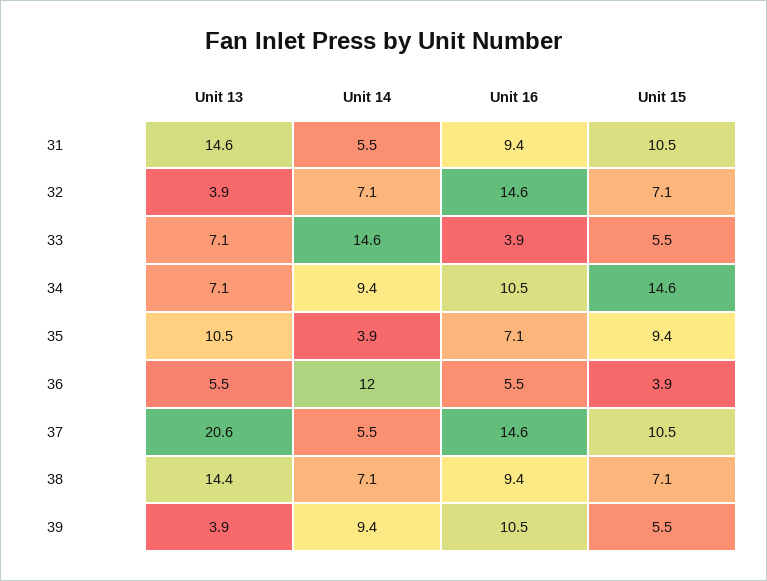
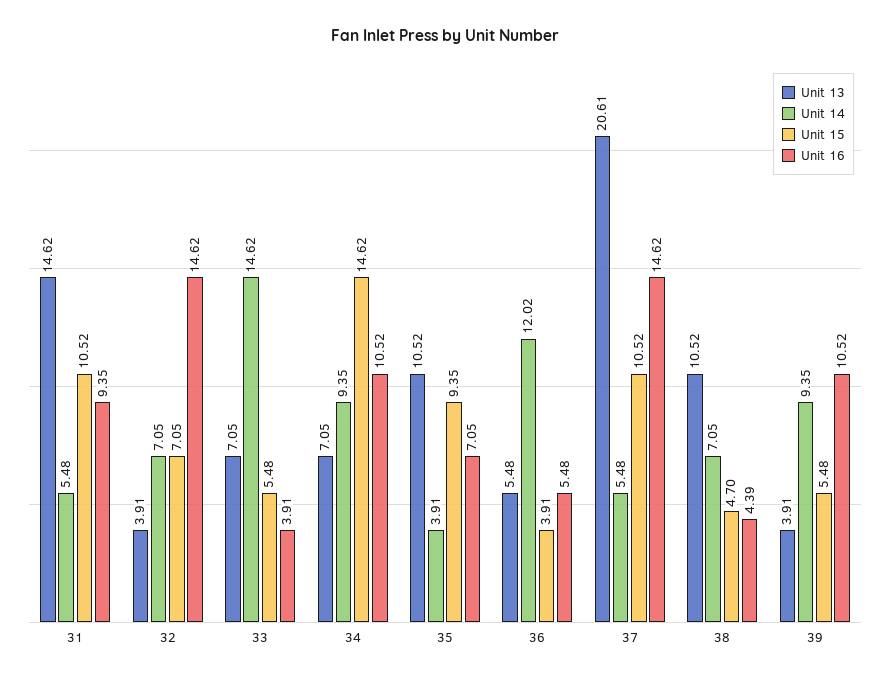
  {
    "Unit 13": {
      "31": 14.62,
      "32": 3.91,
      "33": 7.05,
      "34": 7.05,
      "35": 10.52,
      "36": 5.48,
      "37": 20.61,
-     "38": 14.4,
+     "38": 10.52,
      "39": 3.91
    },
    "Unit 14": {
      "31": 5.48,
      "32": 7.05,
      "33": 14.62,
      "34": 9.35,
      "35": 3.91,
      "36": 12.02,
      "37": 5.48,
      "38": 7.05,
      "39": 9.35
    },
    "Unit 16": {
      "31": 9.35,
      "32": 14.62,
      "33": 3.91,
      "34": 10.52,
      "35": 7.05,
      "36": 5.48,
      "37": 14.62,
-     "38": 9.4,
+     "38": 4.39,
      "39": 10.52
    },
    "Unit 15": {
      "31": 10.52,
      "32": 7.05,
      "33": 5.48,
      "34": 14.62,
      "35": 9.35,
      "36": 3.91,
      "37": 10.52,
-     "38": 7.1,
+     "38": 4.7,
      "39": 5.48
    }
  }

